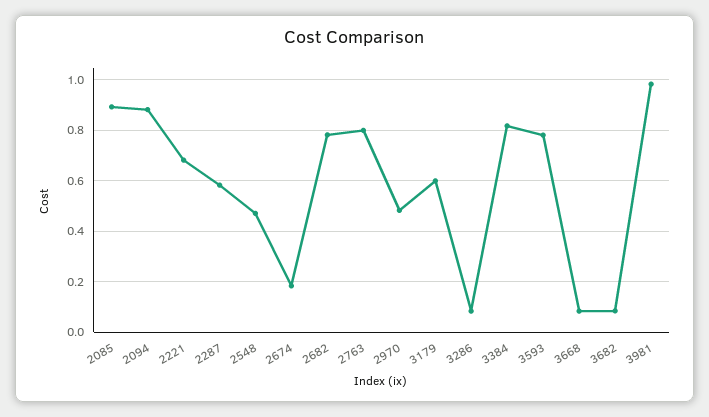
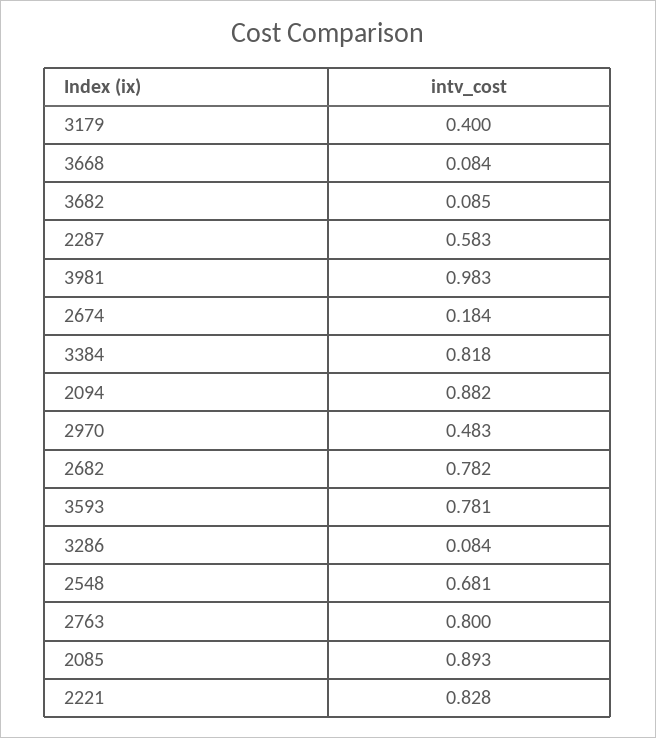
  {
    "2085": 0.893,
    "2094": 0.882,
-   "2221": 0.675,
+   "2221": 0.828,
    "2287": 0.583,
-   "2548": 0.475,
+   "2548": 0.681,
    "2674": 0.184,
    "2682": 0.782,
    "2763": 0.8,
    "2970": 0.483,
-   "3179": 0.6,
+   "3179": 0.4,
    "3286": 0.084,
    "3384": 0.818,
    "3593": 0.781,
    "3668": 0.084,
    "3682": 0.085,
    "3981": 0.983
  }

